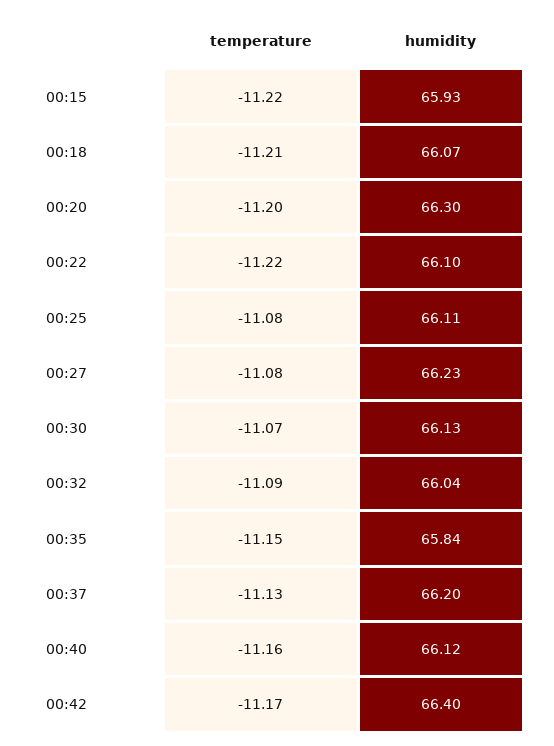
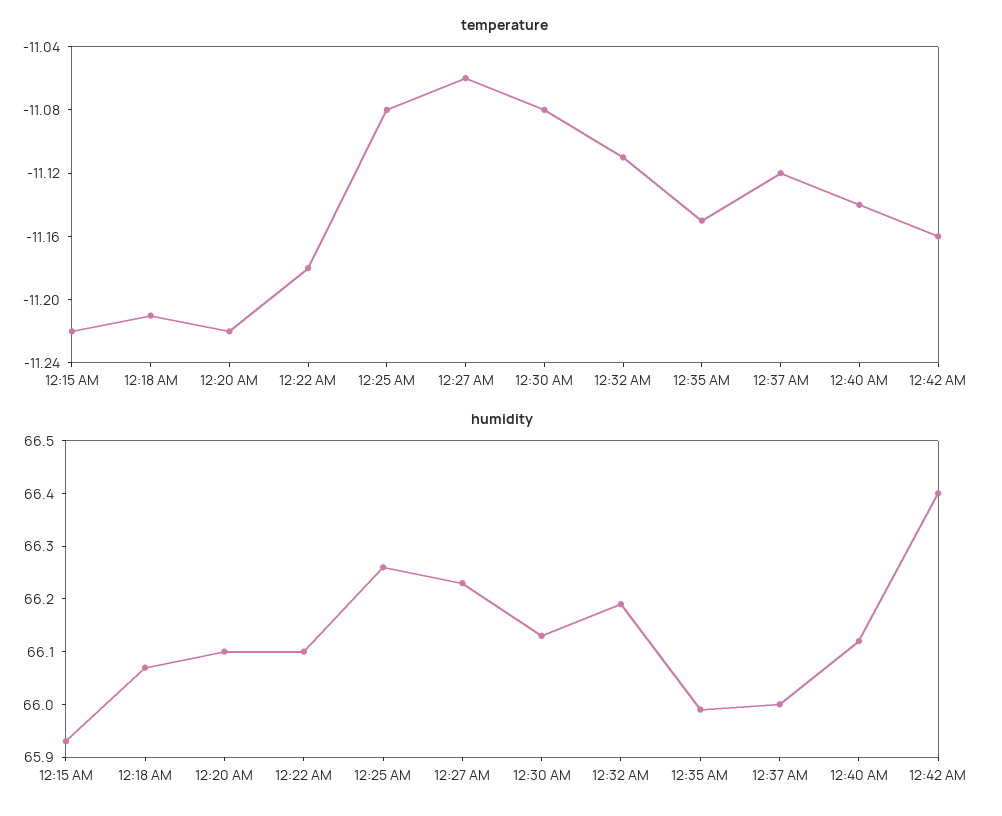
  {
    "temperature": {
      "00:15": -11.22,
      "00:18": -11.21,
-     "00:20": -11.2,
+     "00:20": -11.22,
-     "00:22": -11.22,
+     "00:22": -11.18,
      "00:25": -11.08,
-     "00:27": -11.08,
+     "00:27": -11.06,
-     "00:30": -11.07,
+     "00:30": -11.08,
-     "00:32": -11.09,
+     "00:32": -11.11,
      "00:35": -11.15,
-     "00:37": -11.13,
+     "00:37": -11.12,
-     "00:40": -11.16,
+     "00:40": -11.14,
-     "00:42": -11.17
+     "00:42": -11.16
    },
    "humidity": {
      "00:15": 65.93,
      "00:18": 66.07,
-     "00:20": 66.3,
+     "00:20": 66.1,
      "00:22": 66.1,
-     "00:25": 66.11,
+     "00:25": 66.25,
      "00:27": 66.23,
      "00:30": 66.13,
-     "00:32": 66.04,
+     "00:32": 66.2,
-     "00:35": 65.84,
+     "00:35": 66,
-     "00:37": 66.2,
+     "00:37": 66,
      "00:40": 66.12,
      "00:42": 66.4
    }
  }

